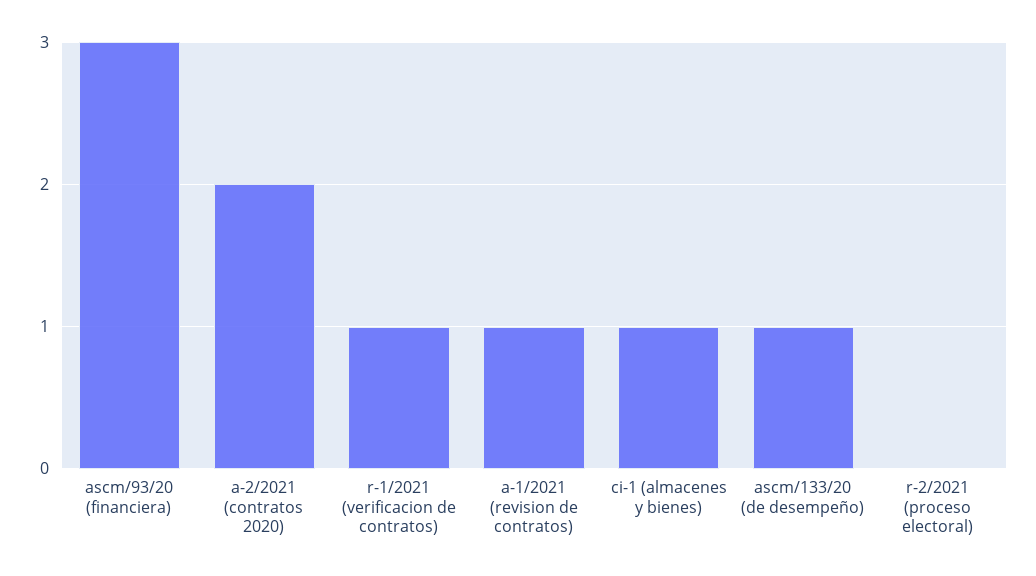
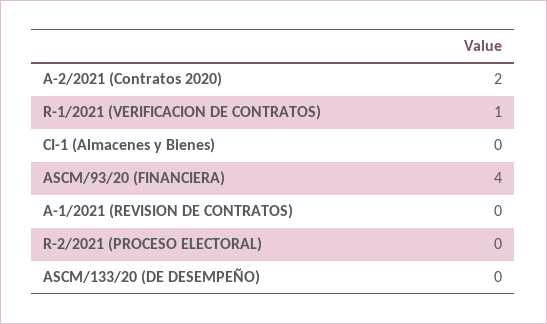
  {
-   "ascm/93/20 (financiera)": 3,
+   "ascm/93/20 (financiera)": 4,
    "a-2/2021 (contratos 2020)": 2,
    "r-1/2021 (verificacion de contratos)": 1,
-   "a-1/2021 (revision de contratos)": 1,
+   "a-1/2021 (revision de contratos)": 0,
-   "ci-1 (almacenes y bienes)": 1,
+   "ci-1 (almacenes y bienes)": 0,
-   "ascm/133/20 (de desempeño)": 1,
+   "ascm/133/20 (de desempeño)": 0,
    "r-2/2021 (proceso electoral)": 0
  }

